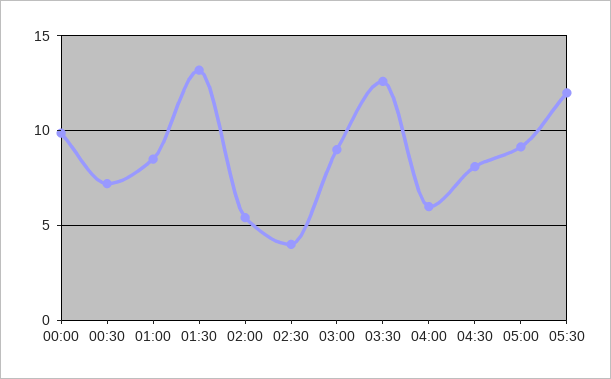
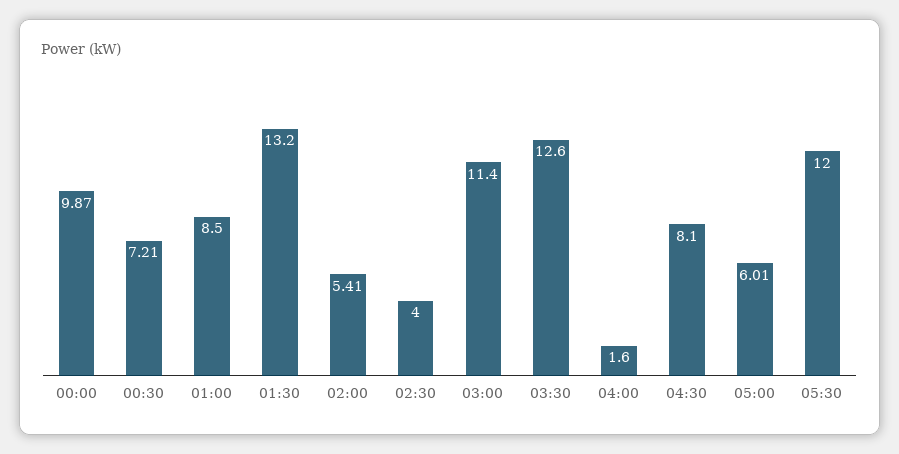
  {
    "00:00": 9.87,
    "00:30": 7.21,
    "01:00": 8.5,
    "01:30": 13.2,
    "02:00": 5.41,
    "02:30": 4,
-   "03:00": 9,
+   "03:00": 11.4,
    "03:30": 12.6,
-   "04:00": 6,
+   "04:00": 1.6,
    "04:30": 8.1,
-   "05:00": 9,
+   "05:00": 6.01,
    "05:30": 12
  }

